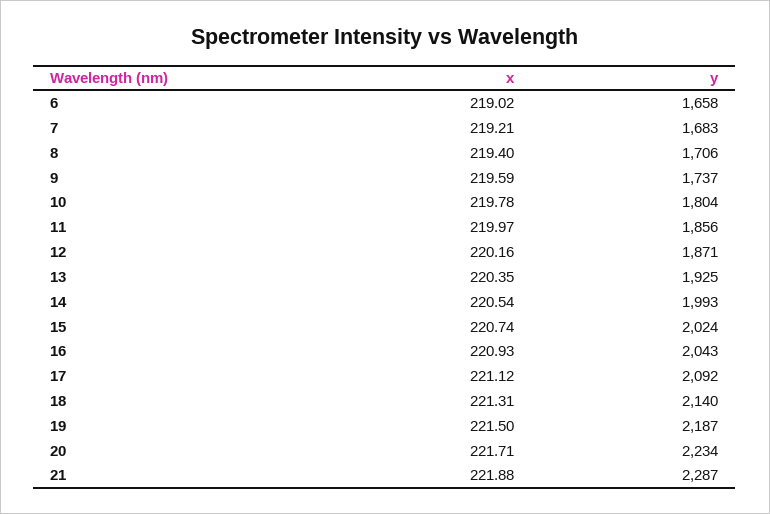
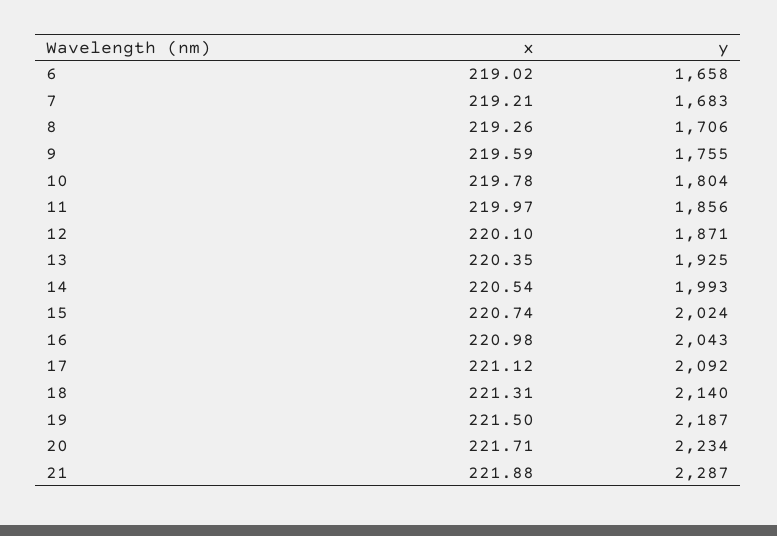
  {
    "x": {
      "6": 219.02,
      "7": 219.21,
-     "8": 219.4,
+     "8": 219.26,
      "9": 219.59,
      "10": 219.78,
      "11": 219.97,
-     "12": 220.16,
+     "12": 220.1,
      "13": 220.35,
      "14": 220.54,
      "15": 220.74,
-     "16": 220.93,
+     "16": 220.98,
      "17": 221.12,
      "18": 221.31,
      "19": 221.5,
      "20": 221.71,
      "21": 221.88
    },
    "y": {
      "6": 1658,
      "7": 1683,
      "8": 1706,
-     "9": 1737,
+     "9": 1755,
      "10": 1804,
      "11": 1856,
      "12": 1871,
      "13": 1925,
      "14": 1993,
      "15": 2024,
      "16": 2043,
      "17": 2092,
      "18": 2140,
      "19": 2187,
      "20": 2234,
      "21": 2287
    }
  }

